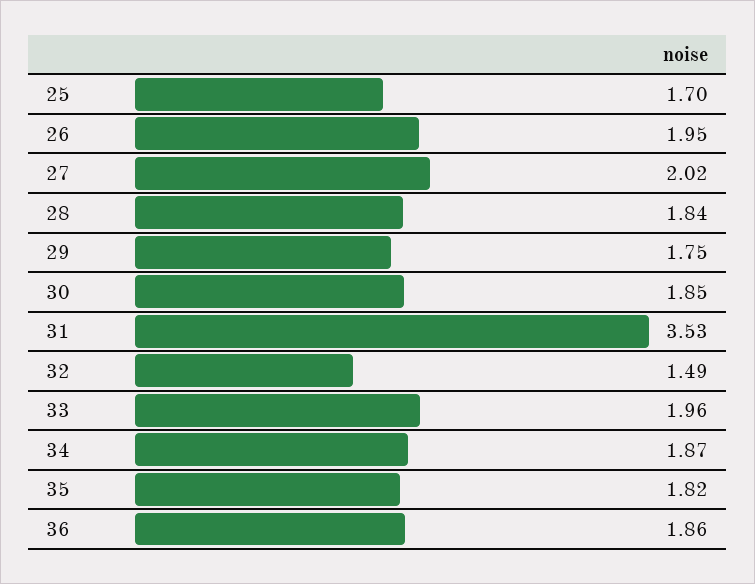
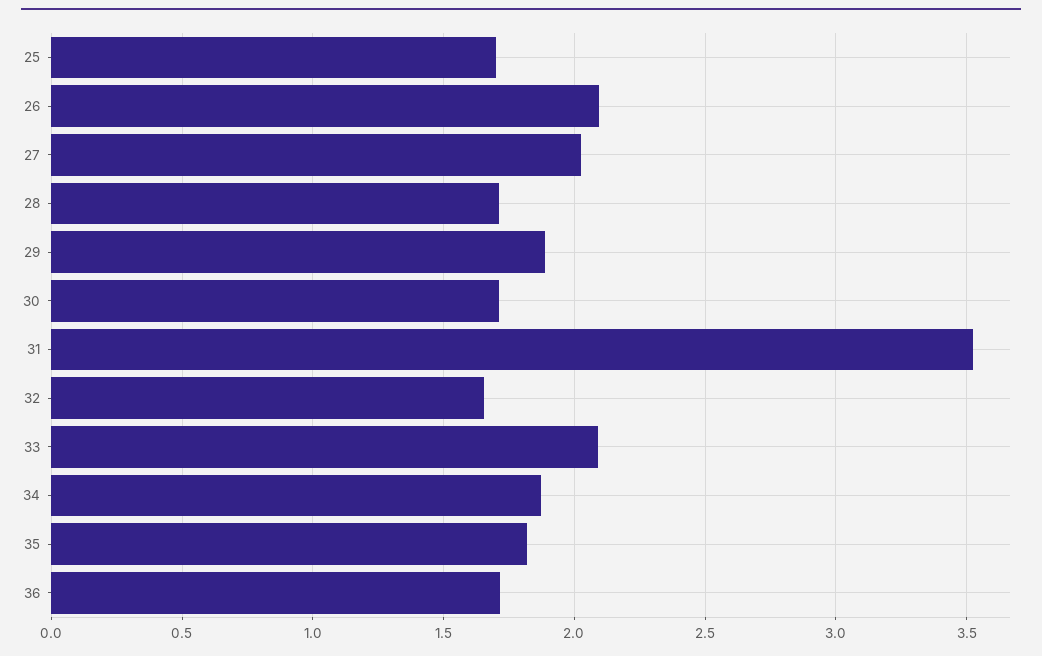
  {
    "25": 1.7,
-   "26": 1.95,
+   "26": 2.1,
    "27": 2.02,
-   "28": 1.84,
+   "28": 1.7,
-   "29": 1.75,
+   "29": 1.9,
-   "30": 1.85,
+   "30": 1.7,
    "31": 3.53,
-   "32": 1.49,
+   "32": 1.65,
-   "33": 1.96,
+   "33": 2.1,
    "34": 1.87,
    "35": 1.82,
-   "36": 1.86
+   "36": 1.7
  }

